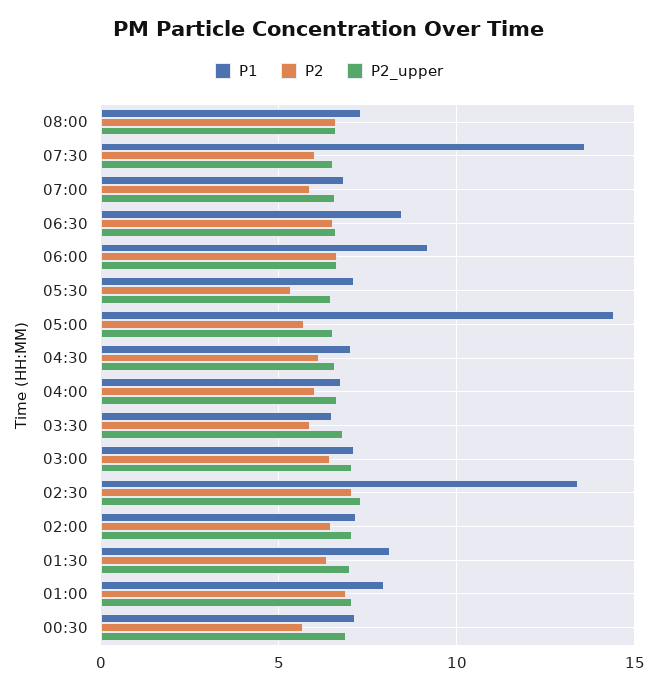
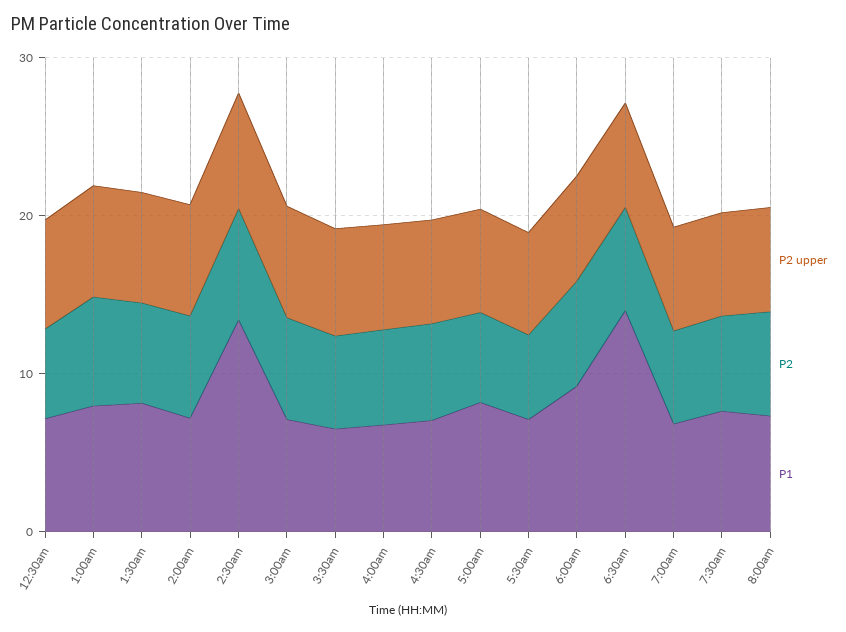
  {
    "P1": {
      "08:00": 7.5,
-     "07:30": 13.5,
+     "07:30": 8,
      "07:00": 7,
-     "06:30": 8.5,
+     "06:30": 14,
      "06:00": 9,
      "05:30": 7,
-     "05:00": 14.5,
+     "05:00": 8,
      "04:30": 7,
      "04:00": 7,
      "03:30": 6.5,
      "03:00": 7,
      "02:30": 13.5,
      "02:00": 7,
      "01:30": 8,
      "01:00": 8,
      "00:30": 7
    },
    "P2": {
      "08:00": 6.5,
      "07:30": 6,
      "07:00": 6,
      "06:30": 6.5,
      "06:00": 6.5,
      "05:30": 5.5,
      "05:00": 5.5,
      "04:30": 6,
      "04:00": 6,
      "03:30": 6,
      "03:00": 6.5,
      "02:30": 7,
      "02:00": 6.5,
      "01:30": 6.5,
      "01:00": 7,
      "00:30": 5.5
    },
    "P2_upper": {
      "08:00": 6.5,
      "07:30": 6.5,
      "07:00": 6.5,
      "06:30": 6.5,
      "06:00": 6.5,
      "05:30": 6.5,
      "05:00": 6.5,
      "04:30": 6.5,
      "04:00": 6.5,
      "03:30": 7,
      "03:00": 7,
      "02:30": 7.5,
      "02:00": 7,
      "01:30": 7,
      "01:00": 7,
      "00:30": 7
    }
  }

